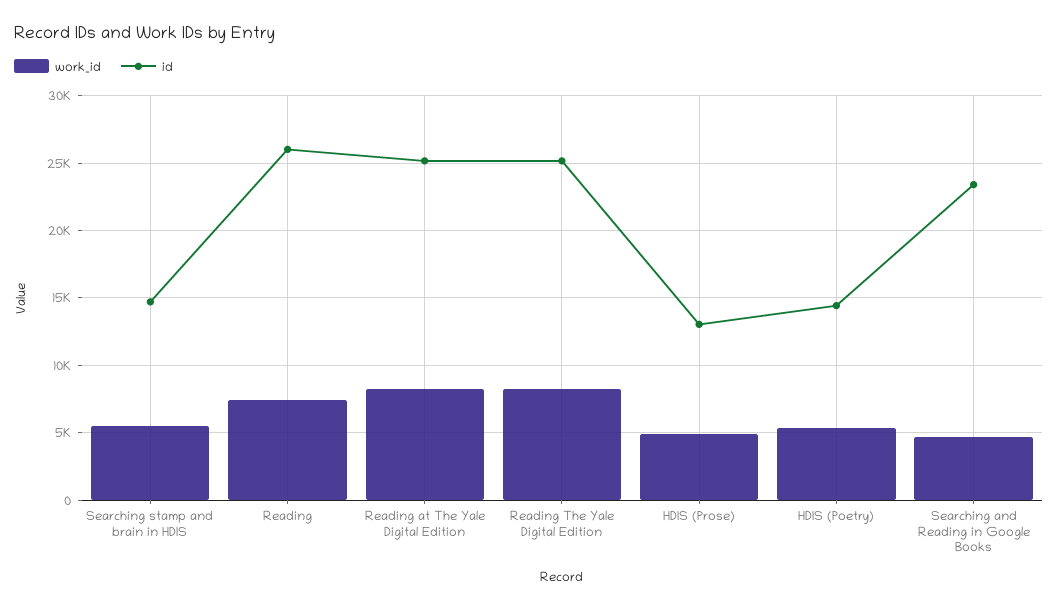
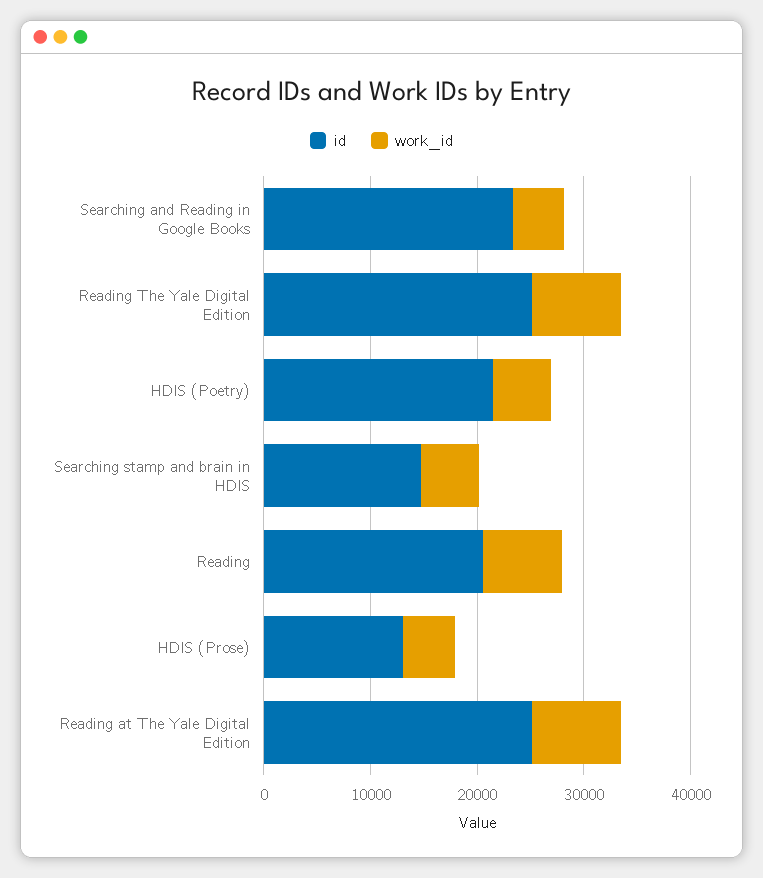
  {
    "work_id": {
      "Searching stamp and brain in HDIS": 5500,
      "Reading": 7500,
      "Reading at The Yale Digital Edition": 8500,
      "Reading The Yale Digital Edition": 8500,
      "HDIS (Prose)": 5000,
      "HDIS (Poetry)": 5500,
      "Searching and Reading in Google Books": 4500
    },
    "id": {
      "Searching stamp and brain in HDIS": 14500,
-     "Reading": 26000,
+     "Reading": 20000,
      "Reading at The Yale Digital Edition": 25000,
      "Reading The Yale Digital Edition": 25000,
      "HDIS (Prose)": 13000,
-     "HDIS (Poetry)": 14500,
+     "HDIS (Poetry)": 22000,
      "Searching and Reading in Google Books": 23500
    }
  }

